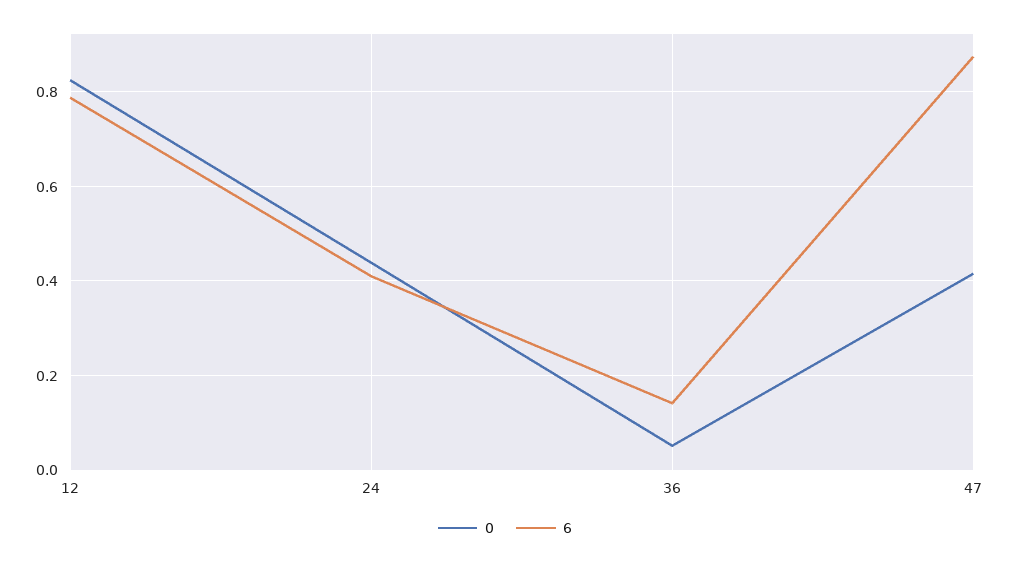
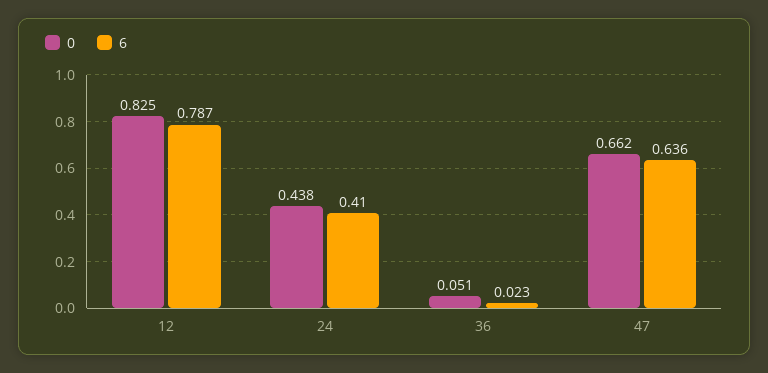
  {
    "0": {
      "12": 0.825,
      "24": 0.438,
      "36": 0.051,
-     "47": 0.42
+     "47": 0.662
    },
    "6": {
      "12": 0.787,
      "24": 0.41,
-     "36": 0.14,
+     "36": 0.023,
-     "47": 0.88
+     "47": 0.636
    }
  }

